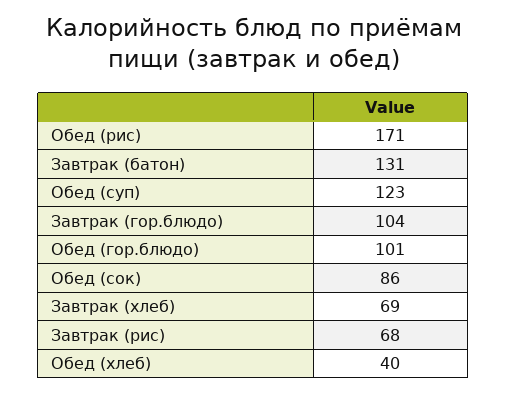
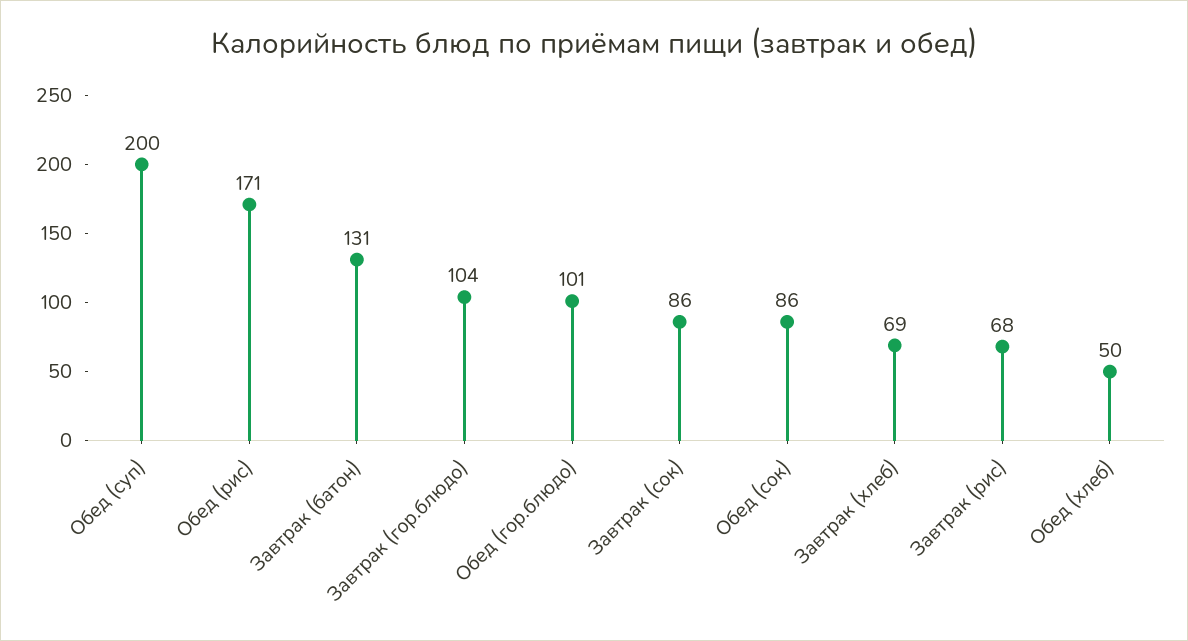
  {
    "Обед (рис)": 171,
    "Завтрак (батон)": 131,
-   "Обед (суп)": 123,
+   "Обед (суп)": 200,
    "Завтрак (гор.блюдо)": 104,
    "Обед (гор.блюдо)": 101,
    "Обед (сок)": 86,
    "Завтрак (хлеб)": 69,
    "Завтрак (рис)": 68,
-   "Обед (хлеб)": 40
+   "Обед (хлеб)": 50,
+   "Завтрак (сок)": 86
  }

